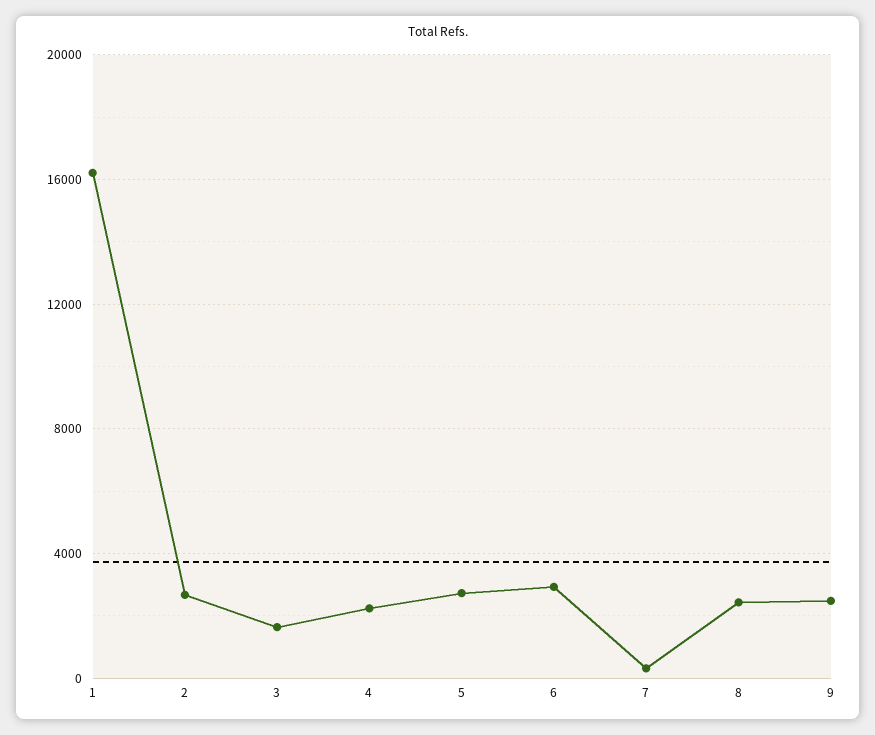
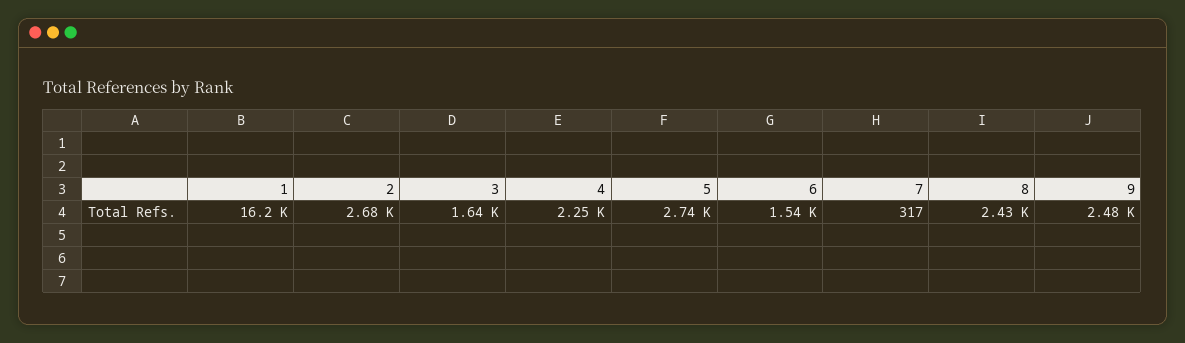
  {
    "1": 16200,
    "2": 2680,
    "3": 1640,
    "4": 2250,
    "5": 2740,
-   "6": 3000,
+   "6": 1540,
    "7": 317,
    "8": 2430,
    "9": 2480
  }

